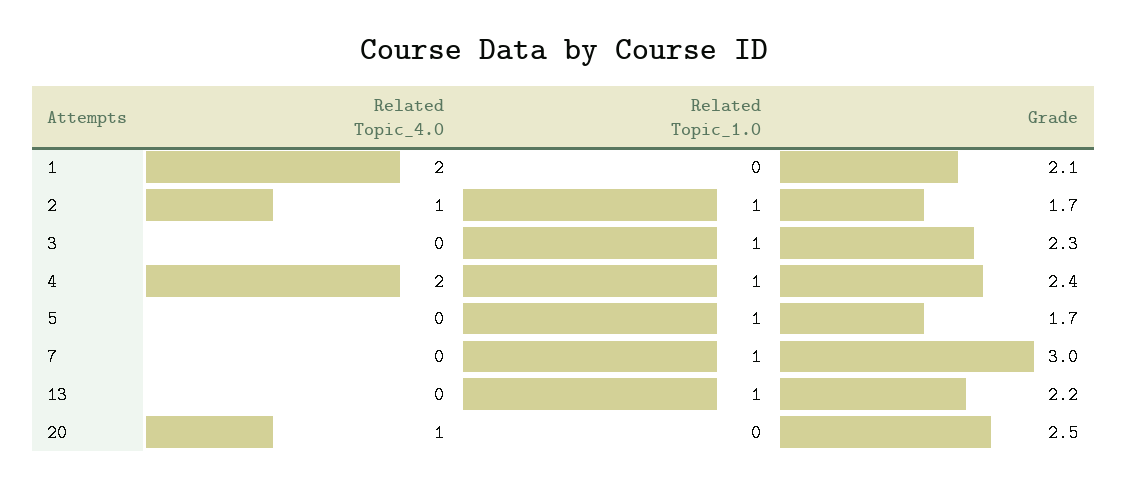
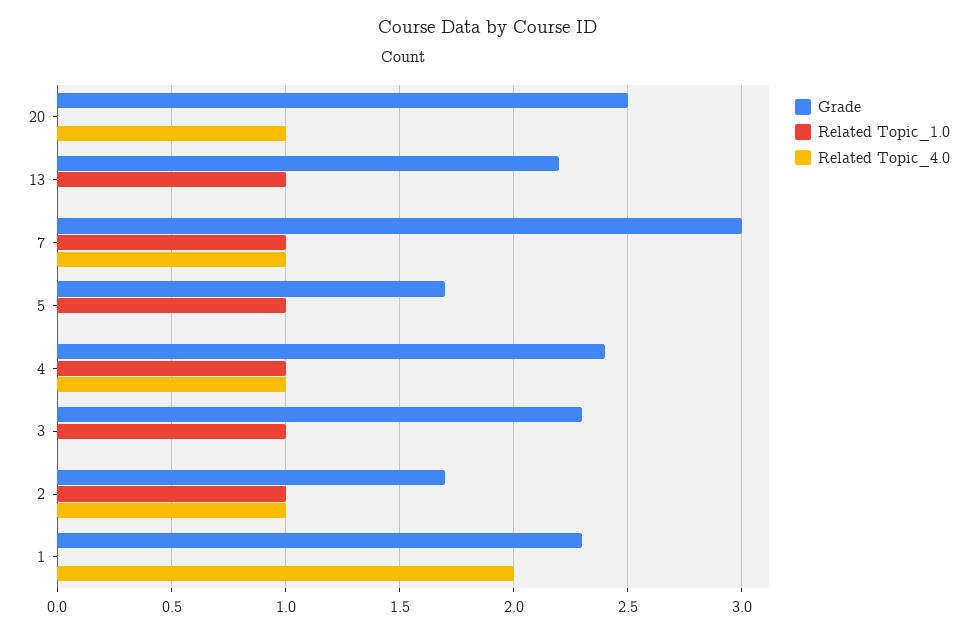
  {
    "Related Topic_4.0": {
      "1": 2,
      "2": 1,
      "3": 0,
-     "4": 2,
+     "4": 1,
      "5": 0,
-     "7": 0,
+     "7": 1,
      "13": 0,
      "20": 1
    },
    "Related Topic_1.0": {
      "1": 0,
      "2": 1,
      "3": 1,
      "4": 1,
      "5": 1,
      "7": 1,
      "13": 1,
      "20": 0
    },
    "Grade": {
-     "1": 2.1,
+     "1": 2.3,
      "2": 1.7,
      "3": 2.3,
      "4": 2.4,
      "5": 1.7,
      "7": 3,
      "13": 2.2,
      "20": 2.5
    }
  }

